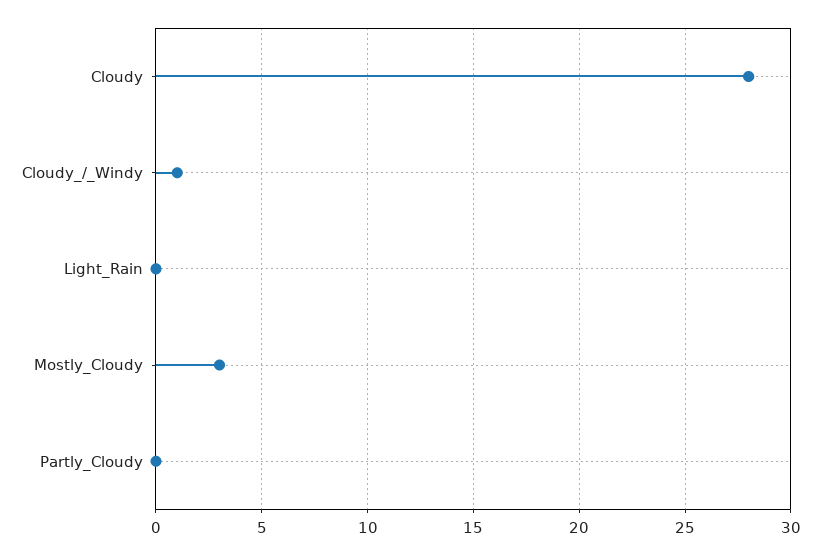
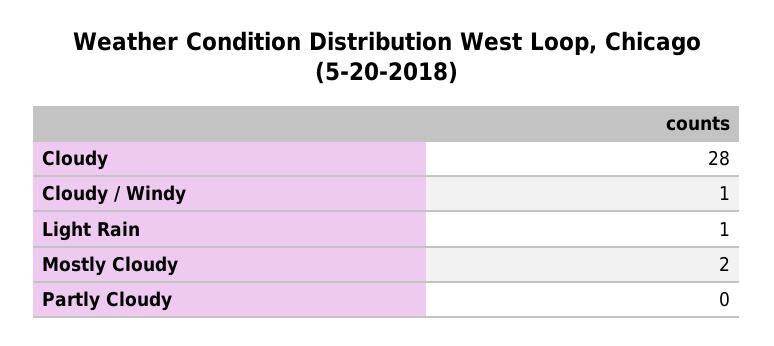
  {
    "Cloudy": 28,
    "Cloudy_/_Windy": 1,
-   "Light_Rain": 0,
+   "Light_Rain": 1,
-   "Mostly_Cloudy": 3,
+   "Mostly_Cloudy": 2,
    "Partly_Cloudy": 0
  }

